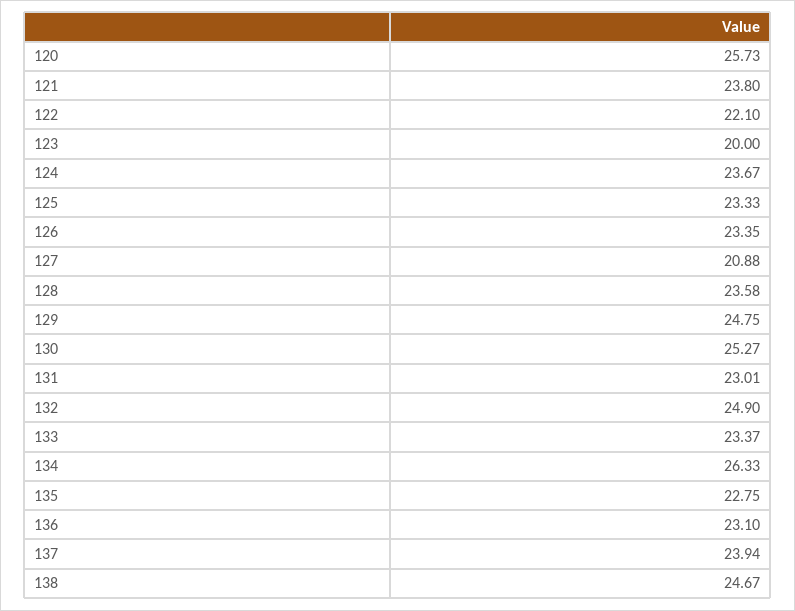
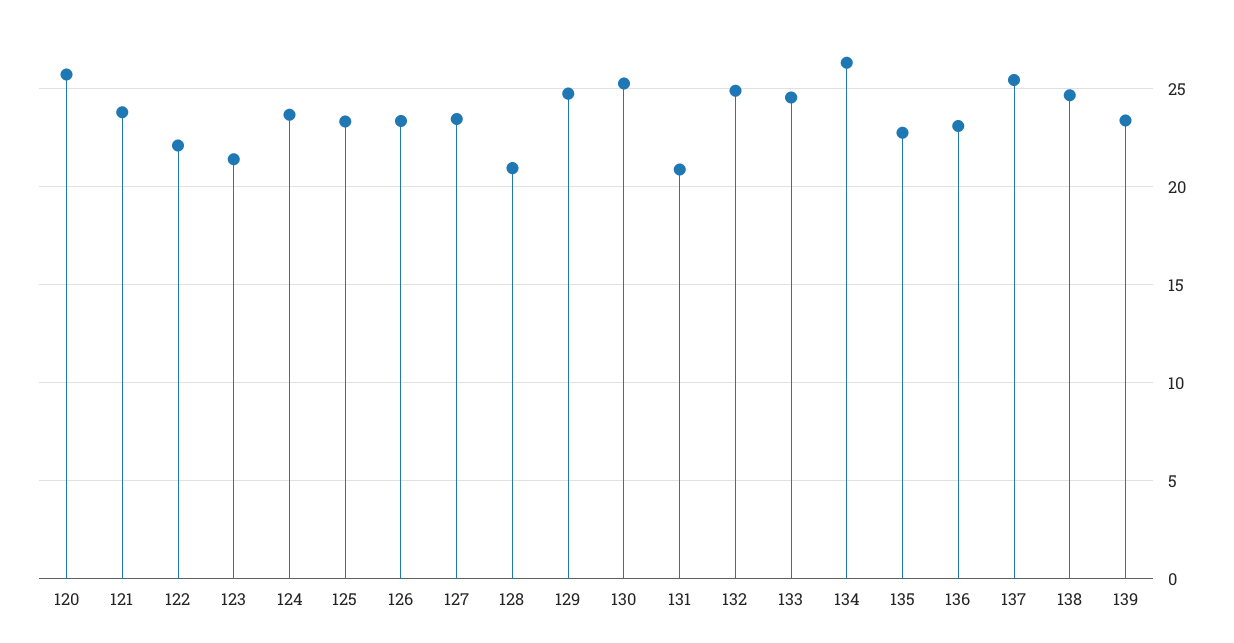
  {
    "120": 25.73,
    "121": 23.8,
    "122": 22.1,
-   "123": 20,
+   "123": 21.5,
    "124": 23.67,
    "125": 23.33,
    "126": 23.35,
-   "127": 20.88,
+   "127": 23.5,
-   "128": 23.58,
+   "128": 21,
    "129": 24.75,
    "130": 25.27,
-   "131": 23.01,
+   "131": 21,
    "132": 24.9,
-   "133": 23.37,
+   "133": 24.5,
    "134": 26.33,
    "135": 22.75,
    "136": 23.1,
-   "137": 23.94,
+   "137": 25.5,
-   "138": 24.67
+   "138": 24.67,
+   "139": 23.5
  }

